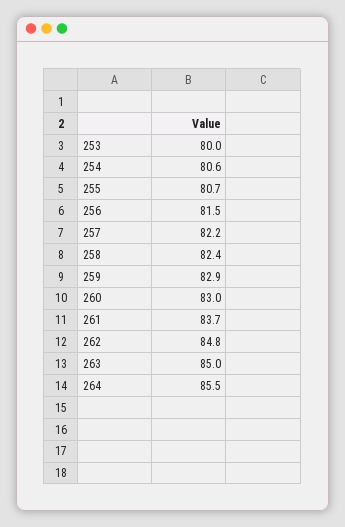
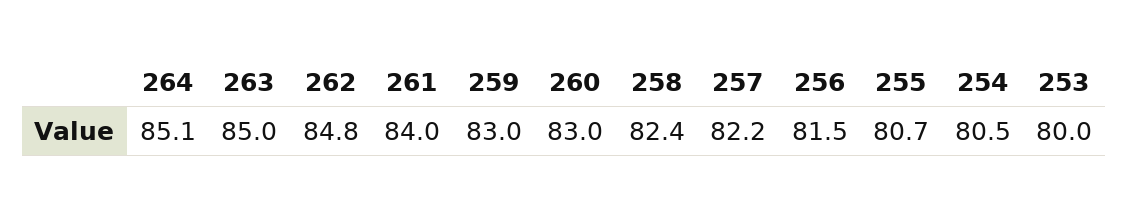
  {
    "253": 80,
-   "254": 80.6,
+   "254": 80.5,
    "255": 80.7,
    "256": 81.5,
    "257": 82.2,
    "258": 82.4,
-   "259": 82.9,
+   "259": 83,
    "260": 83,
-   "261": 83.7,
+   "261": 84,
    "262": 84.8,
    "263": 85,
-   "264": 85.5
+   "264": 85.1
  }

